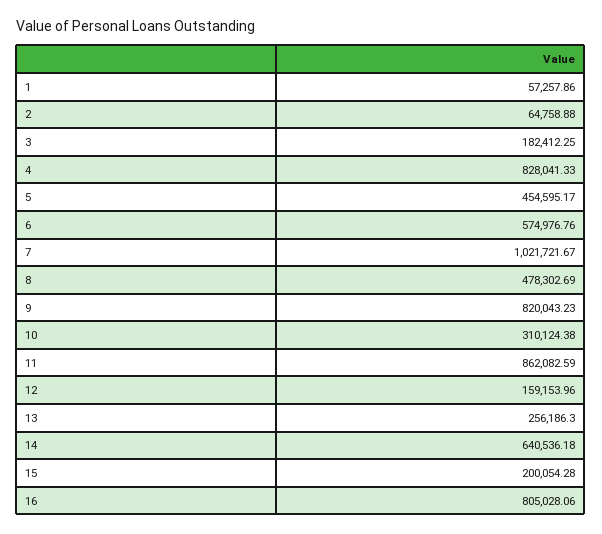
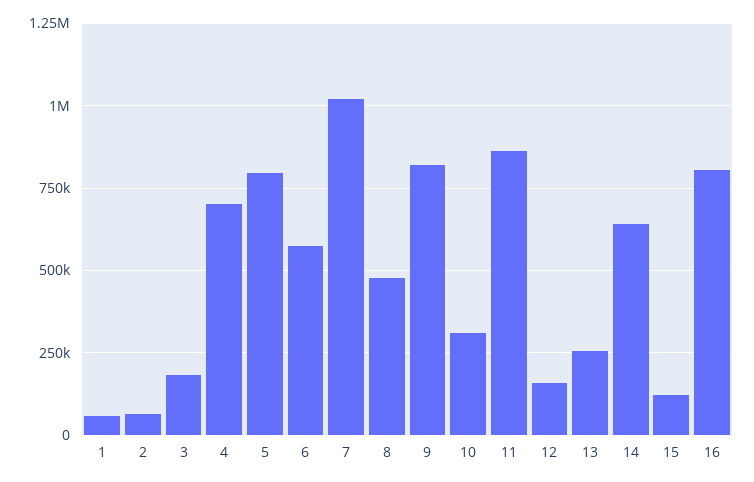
  {
    "1": 57257.86,
    "2": 64758.88,
    "3": 182412.25,
-   "4": 828041.33,
+   "4": 700000,
-   "5": 454595.17,
+   "5": 800000,
    "6": 574976.76,
    "7": 1021721.67,
    "8": 478302.69,
    "9": 820043.23,
    "10": 310124.38,
    "11": 862082.59,
    "12": 159153.96,
    "13": 256186.3,
    "14": 640536.18,
-   "15": 200054.28,
+   "15": 125000,
    "16": 805028.06
  }

